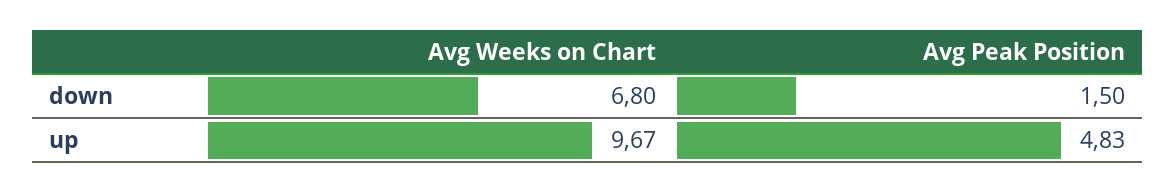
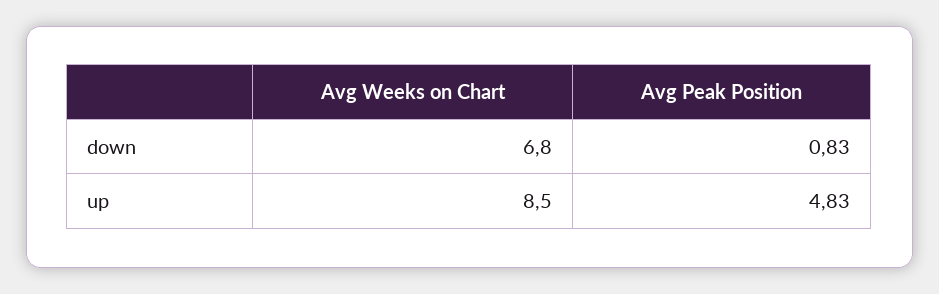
  {
    "Avg Weeks on Chart": {
      "down": 6.8,
-     "up": 9.67
+     "up": 8.5
    },
    "Avg Peak Position": {
-     "down": 1.5,
+     "down": 0.83,
      "up": 4.83
    }
  }

